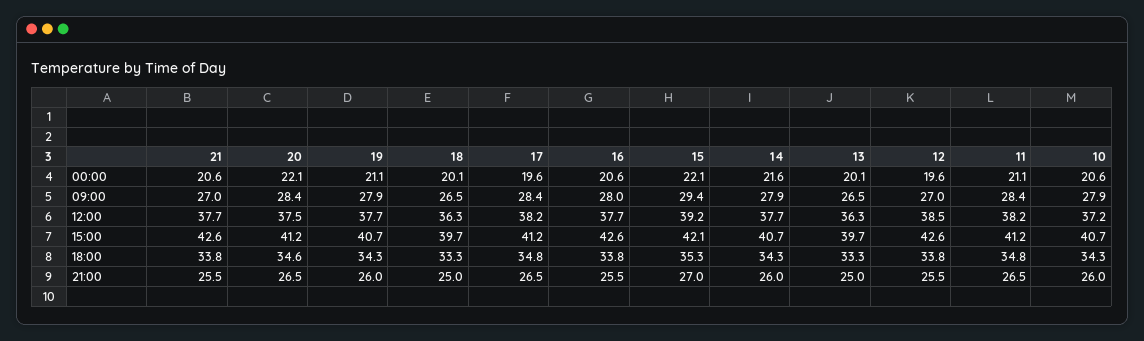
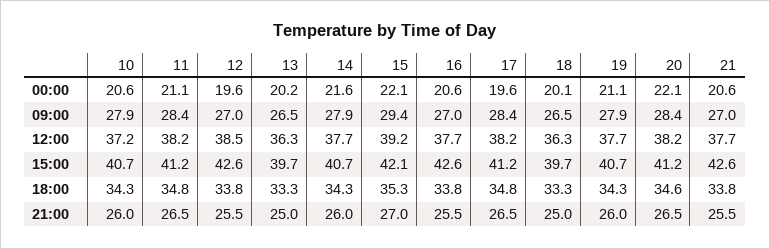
  {
    "21": {
      "00:00": 20.6,
      "09:00": 27,
      "12:00": 37.7,
      "15:00": 42.6,
      "18:00": 33.8,
      "21:00": 25.5
    },
    "20": {
      "00:00": 22.1,
      "09:00": 28.4,
-     "12:00": 37.5,
+     "12:00": 38.2,
      "15:00": 41.2,
      "18:00": 34.6,
      "21:00": 26.5
    },
    "19": {
      "00:00": 21.1,
      "09:00": 27.9,
      "12:00": 37.7,
      "15:00": 40.7,
      "18:00": 34.3,
      "21:00": 26
    },
    "18": {
      "00:00": 20.1,
      "09:00": 26.5,
      "12:00": 36.3,
      "15:00": 39.7,
      "18:00": 33.3,
      "21:00": 25
    },
    "17": {
      "00:00": 19.6,
      "09:00": 28.4,
      "12:00": 38.2,
      "15:00": 41.2,
      "18:00": 34.8,
      "21:00": 26.5
    },
    "16": {
      "00:00": 20.6,
-     "09:00": 28,
+     "09:00": 27,
      "12:00": 37.7,
      "15:00": 42.6,
      "18:00": 33.8,
      "21:00": 25.5
    },
    "15": {
      "00:00": 22.1,
      "09:00": 29.4,
      "12:00": 39.2,
      "15:00": 42.1,
      "18:00": 35.3,
      "21:00": 27
    },
    "14": {
      "00:00": 21.6,
      "09:00": 27.9,
      "12:00": 37.7,
      "15:00": 40.7,
      "18:00": 34.3,
      "21:00": 26
    },
    "13": {
-     "00:00": 20.1,
+     "00:00": 20.2,
      "09:00": 26.5,
      "12:00": 36.3,
      "15:00": 39.7,
      "18:00": 33.3,
      "21:00": 25
    },
    "12": {
      "00:00": 19.6,
      "09:00": 27,
      "12:00": 38.5,
      "15:00": 42.6,
      "18:00": 33.8,
      "21:00": 25.5
    },
    "11": {
      "00:00": 21.1,
      "09:00": 28.4,
      "12:00": 38.2,
      "15:00": 41.2,
      "18:00": 34.8,
      "21:00": 26.5
    },
    "10": {
      "00:00": 20.6,
      "09:00": 27.9,
      "12:00": 37.2,
      "15:00": 40.7,
      "18:00": 34.3,
      "21:00": 26
    }
  }

